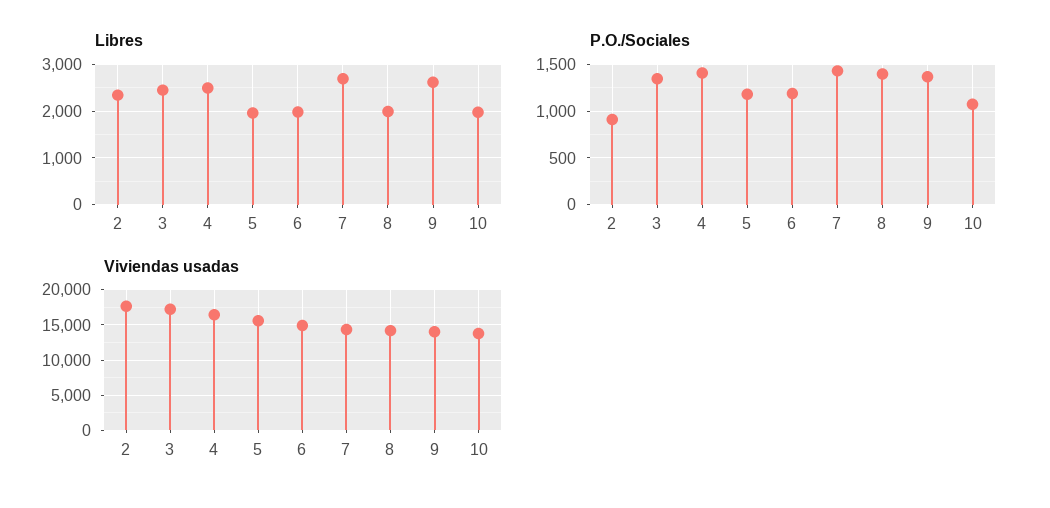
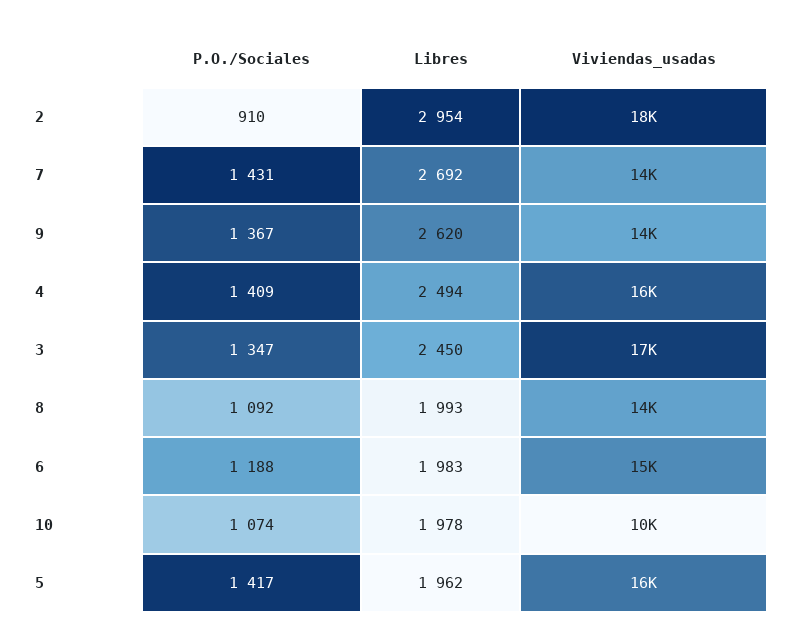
  {
    "Libres": {
-     "2": 2400,
+     "2": 2954,
      "3": 2450,
      "4": 2494,
      "5": 1962,
      "6": 1983,
      "7": 2692,
      "8": 1993,
      "9": 2620,
      "10": 1978
    },
    "P.O./Sociales": {
      "2": 910,
      "3": 1347,
      "4": 1409,
-     "5": 1200,
+     "5": 1417,
      "6": 1188,
      "7": 1431,
-     "8": 1400,
+     "8": 1092,
      "9": 1367,
      "10": 1074
    },
    "Viviendas usadas": {
      "2": 18000,
      "3": 17000,
      "4": 16000,
      "5": 16000,
      "6": 15000,
      "7": 14000,
      "8": 14000,
      "9": 14000,
-     "10": 14000
+     "10": 10000
    }
  }

